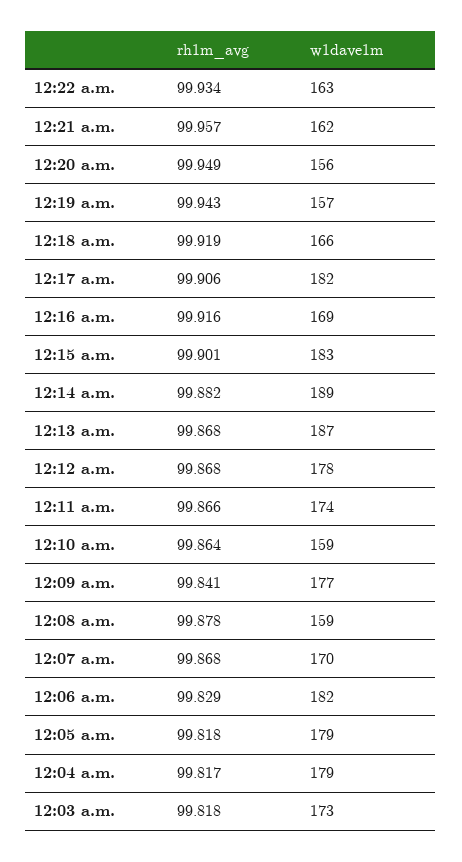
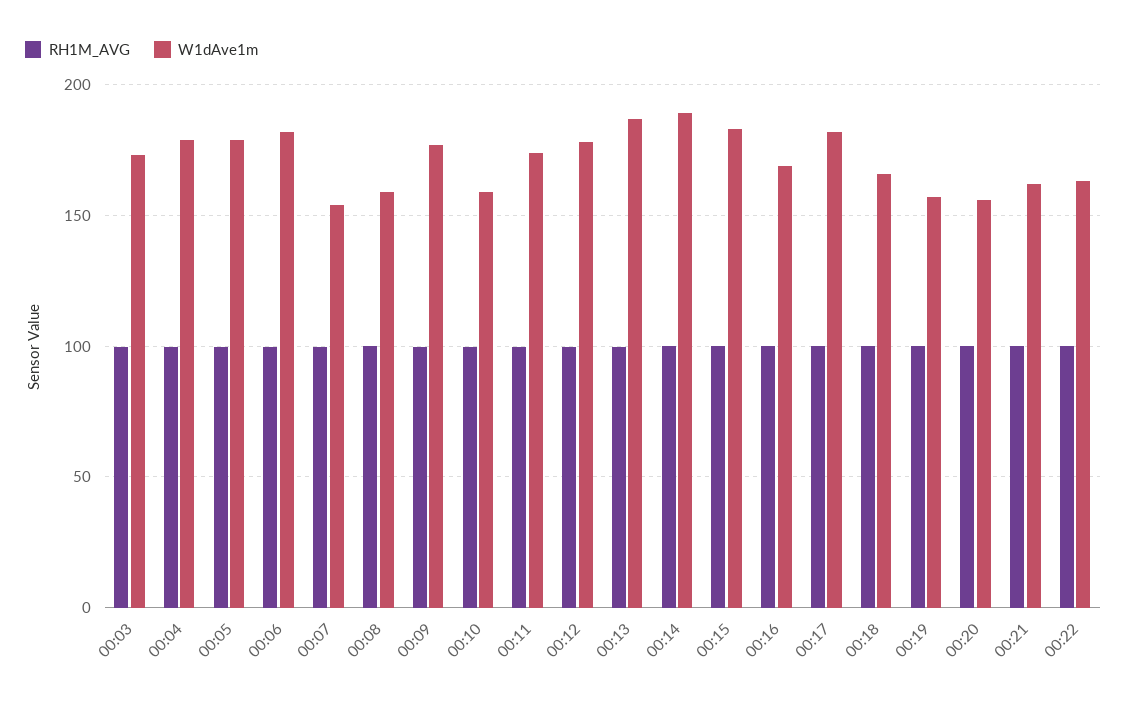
  {
    "rh1m_avg": {
      "12:22 a.m.": 99.934,
      "12:21 a.m.": 99.957,
      "12:20 a.m.": 99.949,
      "12:19 a.m.": 99.943,
      "12:18 a.m.": 99.919,
      "12:17 a.m.": 99.906,
      "12:16 a.m.": 99.916,
      "12:15 a.m.": 99.901,
      "12:14 a.m.": 99.882,
      "12:13 a.m.": 99.868,
      "12:12 a.m.": 99.868,
      "12:11 a.m.": 99.866,
      "12:10 a.m.": 99.864,
      "12:09 a.m.": 99.841,
      "12:08 a.m.": 99.878,
      "12:07 a.m.": 99.868,
      "12:06 a.m.": 99.829,
      "12:05 a.m.": 99.818,
      "12:04 a.m.": 99.817,
      "12:03 a.m.": 99.818
    },
    "w1dave1m": {
      "12:22 a.m.": 163,
      "12:21 a.m.": 162,
      "12:20 a.m.": 156,
      "12:19 a.m.": 157,
      "12:18 a.m.": 166,
      "12:17 a.m.": 182,
      "12:16 a.m.": 169,
      "12:15 a.m.": 183,
      "12:14 a.m.": 189,
      "12:13 a.m.": 187,
      "12:12 a.m.": 178,
      "12:11 a.m.": 174,
      "12:10 a.m.": 159,
      "12:09 a.m.": 177,
      "12:08 a.m.": 159,
-     "12:07 a.m.": 170,
+     "12:07 a.m.": 155,
      "12:06 a.m.": 182,
      "12:05 a.m.": 179,
      "12:04 a.m.": 179,
      "12:03 a.m.": 173
    }
  }

